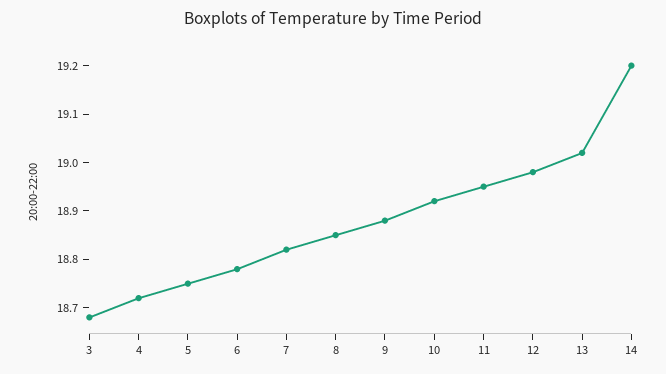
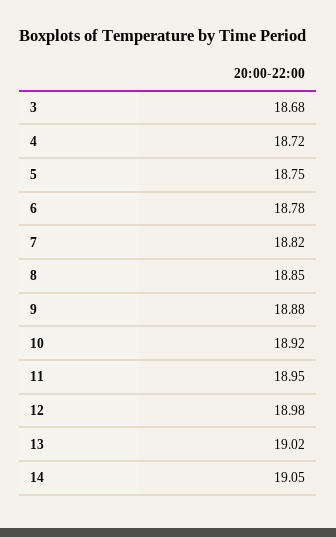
  {
    "3": 18.68,
    "4": 18.72,
    "5": 18.75,
    "6": 18.78,
    "7": 18.82,
    "8": 18.85,
    "9": 18.88,
    "10": 18.92,
    "11": 18.95,
    "12": 18.98,
    "13": 19.02,
-   "14": 19.2
+   "14": 19.05
  }

